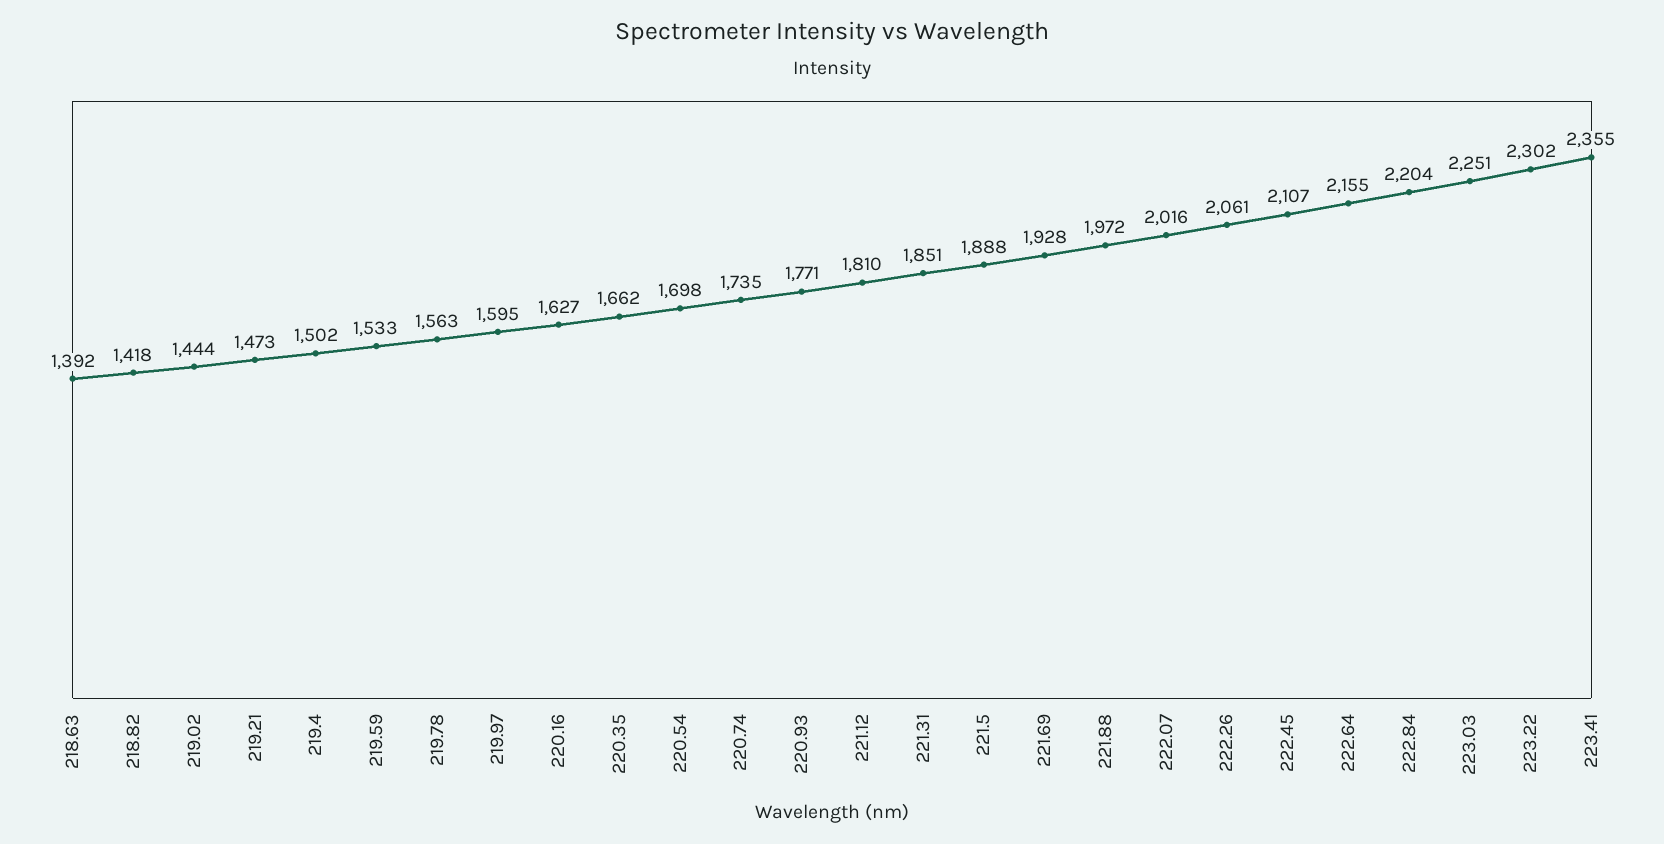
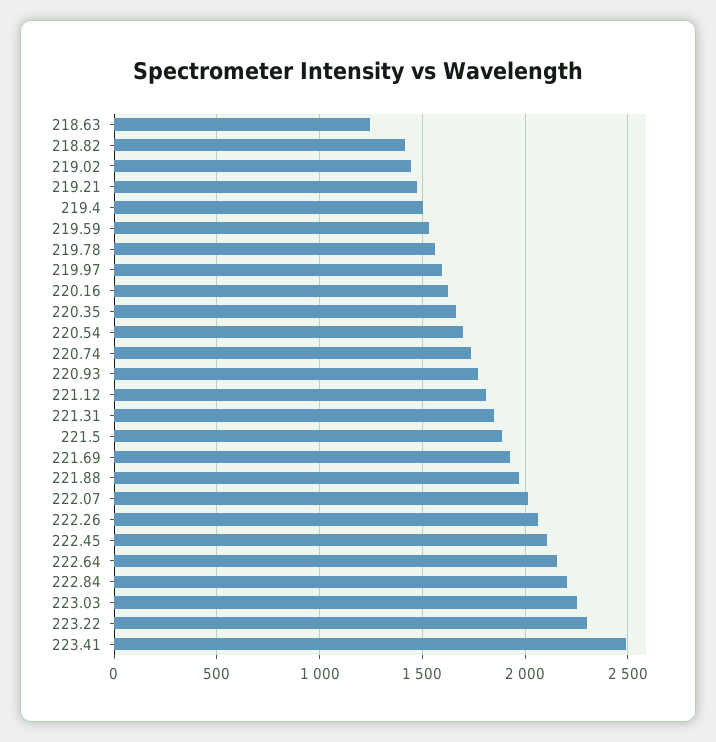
  {
-   "218.63": 1392,
+   "218.63": 1250,
    "218.82": 1418,
    "219.02": 1444,
    "219.21": 1473,
    "219.4": 1502,
    "219.59": 1533,
    "219.78": 1563,
    "219.97": 1595,
    "220.16": 1627,
    "220.35": 1662,
    "220.54": 1698,
    "220.74": 1735,
    "220.93": 1771,
    "221.12": 1810,
    "221.31": 1851,
    "221.5": 1888,
    "221.69": 1928,
    "221.88": 1972,
    "222.07": 2016,
    "222.26": 2061,
    "222.45": 2107,
    "222.64": 2155,
    "222.84": 2204,
    "223.03": 2251,
    "223.22": 2302,
-   "223.41": 2355
+   "223.41": 2500
  }

